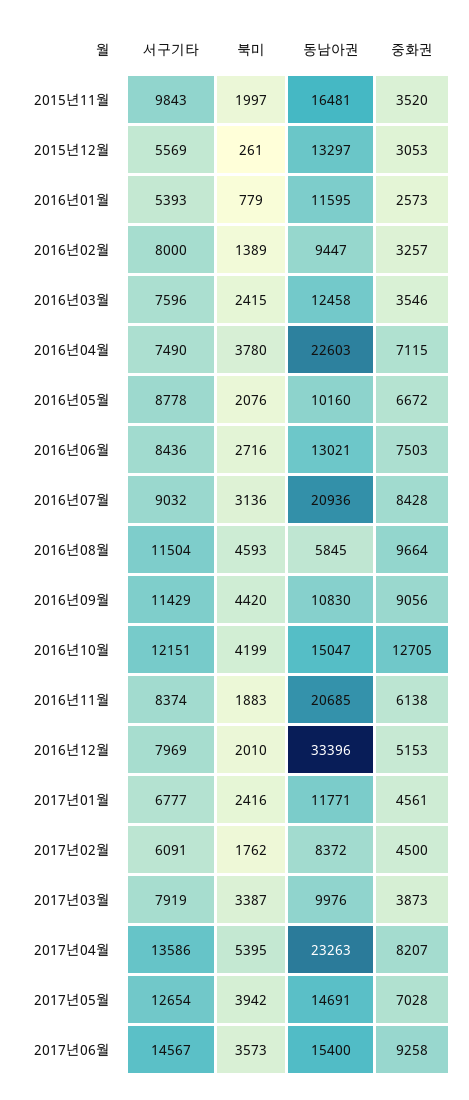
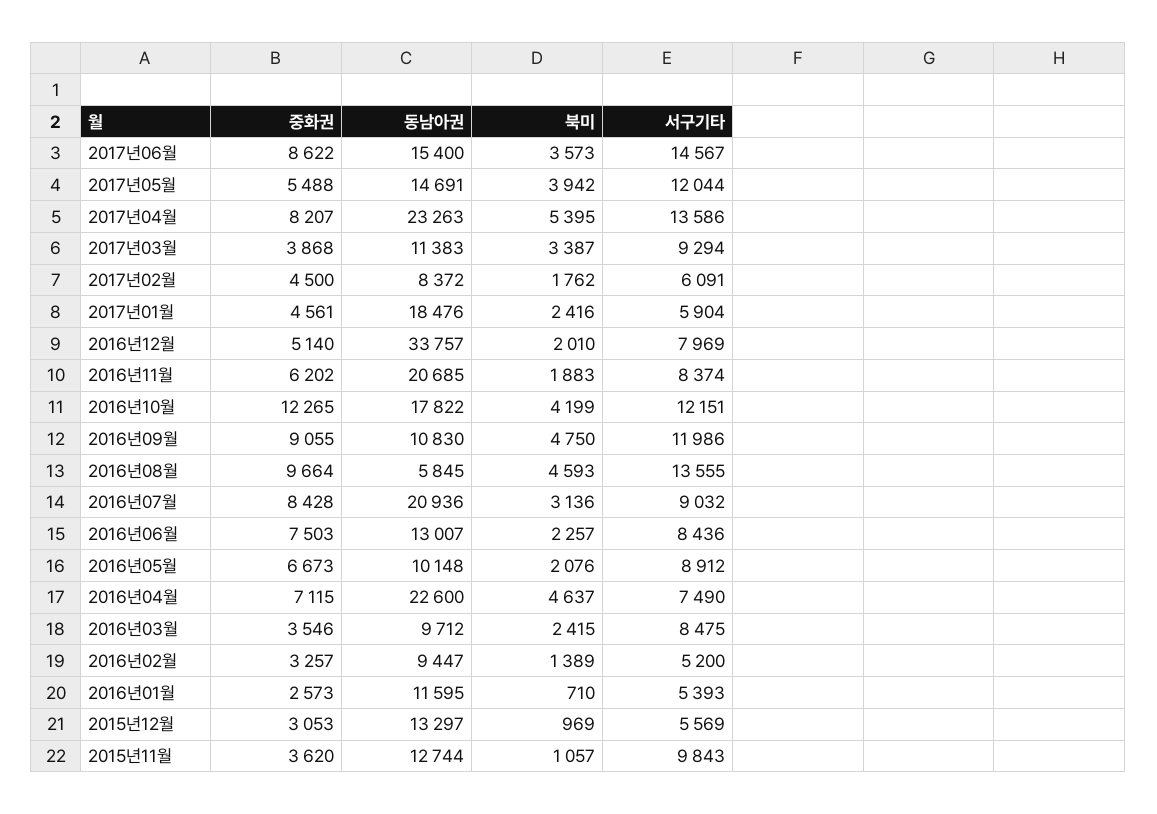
  {
    "서구기타": {
      "2015년11월": 9843,
      "2015년12월": 5569,
      "2016년01월": 5393,
-     "2016년02월": 8000,
+     "2016년02월": 5200,
-     "2016년03월": 7596,
+     "2016년03월": 8475,
      "2016년04월": 7490,
-     "2016년05월": 8778,
+     "2016년05월": 8912,
      "2016년06월": 8436,
      "2016년07월": 9032,
-     "2016년08월": 11504,
+     "2016년08월": 13555,
-     "2016년09월": 11429,
+     "2016년09월": 11986,
      "2016년10월": 12151,
      "2016년11월": 8374,
      "2016년12월": 7969,
-     "2017년01월": 6777,
+     "2017년01월": 5904,
      "2017년02월": 6091,
-     "2017년03월": 7919,
+     "2017년03월": 9294,
      "2017년04월": 13586,
-     "2017년05월": 12654,
+     "2017년05월": 12044,
      "2017년06월": 14567
    },
    "북미": {
-     "2015년11월": 1997,
+     "2015년11월": 1057,
-     "2015년12월": 261,
+     "2015년12월": 969,
-     "2016년01월": 779,
+     "2016년01월": 710,
      "2016년02월": 1389,
      "2016년03월": 2415,
-     "2016년04월": 3780,
+     "2016년04월": 4637,
      "2016년05월": 2076,
-     "2016년06월": 2716,
+     "2016년06월": 2257,
      "2016년07월": 3136,
      "2016년08월": 4593,
-     "2016년09월": 4420,
+     "2016년09월": 4750,
      "2016년10월": 4199,
      "2016년11월": 1883,
      "2016년12월": 2010,
      "2017년01월": 2416,
      "2017년02월": 1762,
      "2017년03월": 3387,
      "2017년04월": 5395,
      "2017년05월": 3942,
      "2017년06월": 3573
    },
    "동남아권": {
-     "2015년11월": 16481,
+     "2015년11월": 12744,
      "2015년12월": 13297,
      "2016년01월": 11595,
      "2016년02월": 9447,
-     "2016년03월": 12458,
+     "2016년03월": 9712,
-     "2016년04월": 22603,
+     "2016년04월": 22600,
-     "2016년05월": 10160,
+     "2016년05월": 10148,
-     "2016년06월": 13021,
+     "2016년06월": 13007,
      "2016년07월": 20936,
      "2016년08월": 5845,
      "2016년09월": 10830,
-     "2016년10월": 15047,
+     "2016년10월": 17822,
      "2016년11월": 20685,
-     "2016년12월": 33396,
+     "2016년12월": 33757,
-     "2017년01월": 11771,
+     "2017년01월": 18476,
      "2017년02월": 8372,
-     "2017년03월": 9976,
+     "2017년03월": 11383,
      "2017년04월": 23263,
      "2017년05월": 14691,
      "2017년06월": 15400
    },
    "중화권": {
-     "2015년11월": 3520,
+     "2015년11월": 3620,
      "2015년12월": 3053,
      "2016년01월": 2573,
      "2016년02월": 3257,
      "2016년03월": 3546,
      "2016년04월": 7115,
-     "2016년05월": 6672,
+     "2016년05월": 6673,
      "2016년06월": 7503,
      "2016년07월": 8428,
      "2016년08월": 9664,
-     "2016년09월": 9056,
+     "2016년09월": 9055,
-     "2016년10월": 12705,
+     "2016년10월": 12265,
-     "2016년11월": 6138,
+     "2016년11월": 6202,
-     "2016년12월": 5153,
+     "2016년12월": 5140,
      "2017년01월": 4561,
      "2017년02월": 4500,
-     "2017년03월": 3873,
+     "2017년03월": 3868,
      "2017년04월": 8207,
-     "2017년05월": 7028,
+     "2017년05월": 5488,
-     "2017년06월": 9258
+     "2017년06월": 8622
    }
  }

